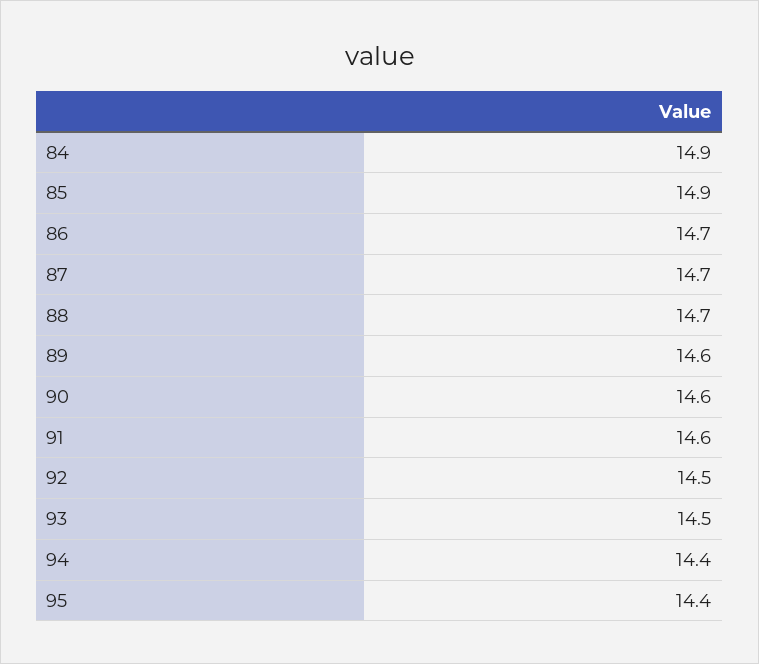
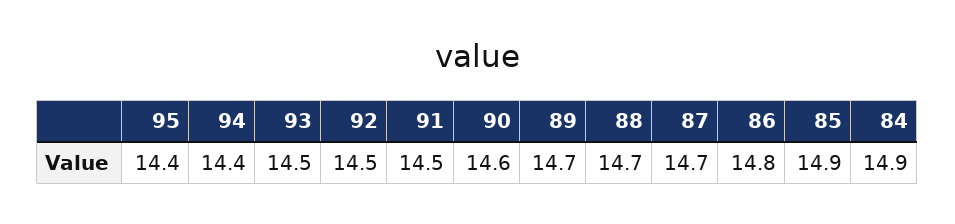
  {
    "84": 14.9,
    "85": 14.9,
-   "86": 14.7,
+   "86": 14.8,
    "87": 14.7,
    "88": 14.7,
-   "89": 14.6,
+   "89": 14.7,
    "90": 14.6,
-   "91": 14.6,
+   "91": 14.5,
    "92": 14.5,
    "93": 14.5,
    "94": 14.4,
    "95": 14.4
  }

